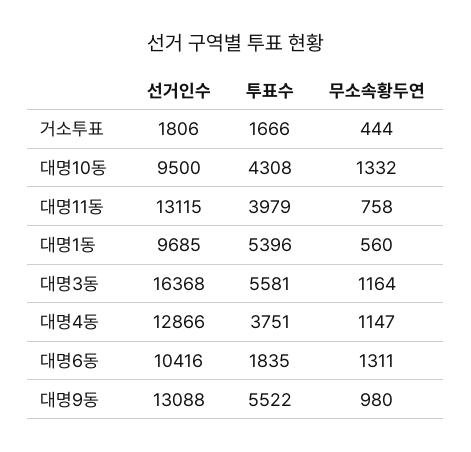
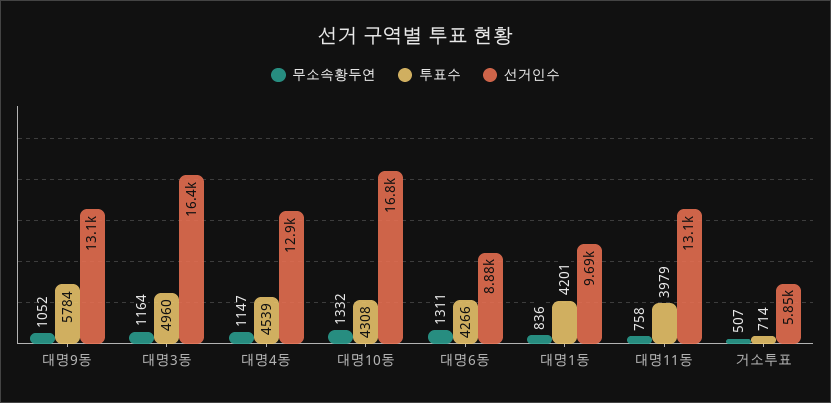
  {
    "선거인수": {
-     "거소투표": 1806,
+     "거소투표": 5850,
-     "대명10동": 9500,
+     "대명10동": 16800,
      "대명11동": 13115,
      "대명1동": 9685,
      "대명3동": 16368,
      "대명4동": 12866,
-     "대명6동": 10416,
+     "대명6동": 8880,
      "대명9동": 13088
    },
    "투표수": {
-     "거소투표": 1666,
+     "거소투표": 714,
      "대명10동": 4308,
      "대명11동": 3979,
-     "대명1동": 5396,
+     "대명1동": 4201,
-     "대명3동": 5581,
+     "대명3동": 4960,
-     "대명4동": 3751,
+     "대명4동": 4539,
-     "대명6동": 1835,
+     "대명6동": 4266,
-     "대명9동": 5522
+     "대명9동": 5784
    },
    "무소속황두연": {
-     "거소투표": 444,
+     "거소투표": 507,
      "대명10동": 1332,
      "대명11동": 758,
-     "대명1동": 560,
+     "대명1동": 836,
      "대명3동": 1164,
      "대명4동": 1147,
      "대명6동": 1311,
-     "대명9동": 980
+     "대명9동": 1052
    }
  }

